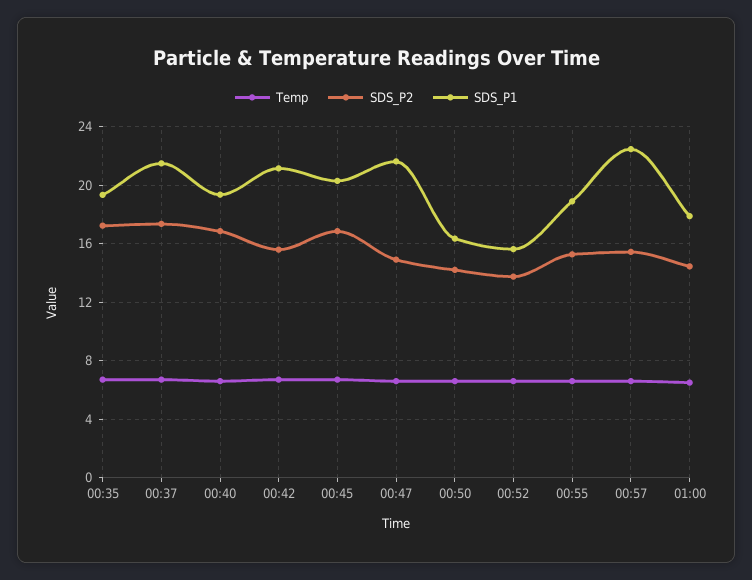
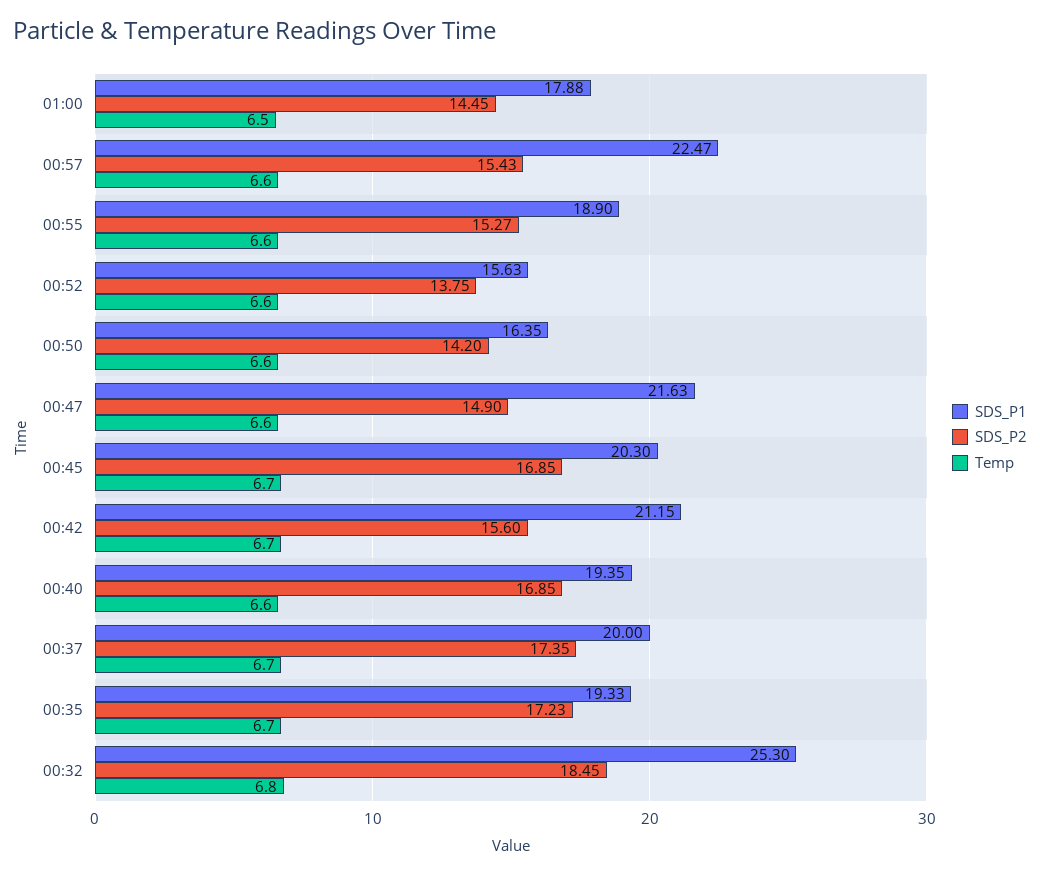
  {
    "Temp": {
      "00:35": 6.7,
      "00:37": 6.7,
      "00:40": 6.6,
      "00:42": 6.7,
      "00:45": 6.7,
      "00:47": 6.6,
      "00:50": 6.6,
      "00:52": 6.6,
      "00:55": 6.6,
      "00:57": 6.6,
-     "01:00": 6.5
+     "01:00": 6.5,
+     "00:32": 6.8
    },
    "SDS_P2": {
      "00:35": 17.23,
      "00:37": 17.35,
      "00:40": 16.85,
      "00:42": 15.6,
      "00:45": 16.85,
      "00:47": 14.9,
      "00:50": 14.2,
      "00:52": 13.75,
      "00:55": 15.27,
      "00:57": 15.43,
-     "01:00": 14.45
+     "01:00": 14.45,
+     "00:32": 18.45
    },
    "SDS_P1": {
      "00:35": 19.33,
-     "00:37": 21.5,
+     "00:37": 20,
      "00:40": 19.35,
      "00:42": 21.15,
      "00:45": 20.3,
      "00:47": 21.63,
      "00:50": 16.35,
      "00:52": 15.63,
      "00:55": 18.9,
      "00:57": 22.47,
-     "01:00": 17.88
+     "01:00": 17.88,
+     "00:32": 25.3
    }
  }

